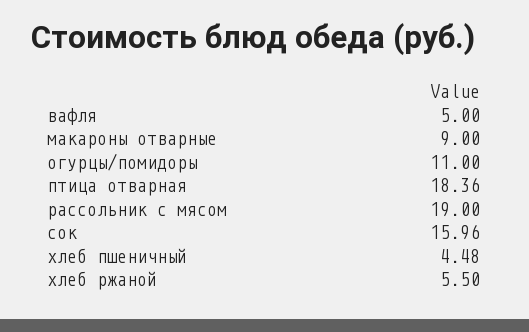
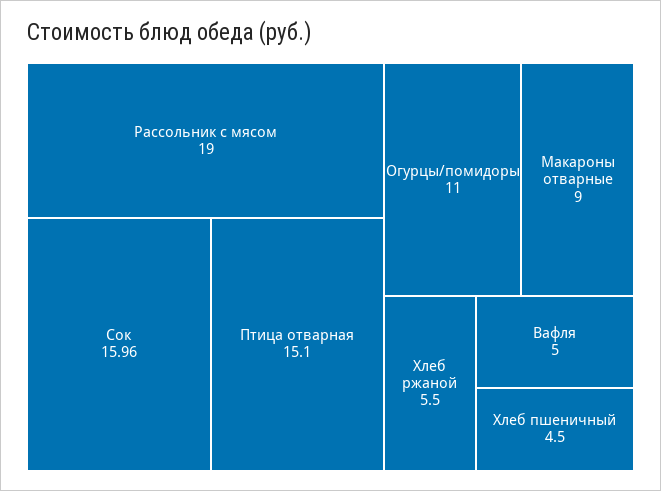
  {
    "вафля": 5,
    "макароны отварные": 9,
    "огурцы/помидоры": 11,
-   "птица отварная": 18.36,
+   "птица отварная": 15.1,
    "рассольник с мясом": 19,
    "сок": 15.96,
-   "хлеб пшеничный": 4.48,
+   "хлеб пшеничный": 4.5,
    "хлеб ржаной": 5.5
  }

